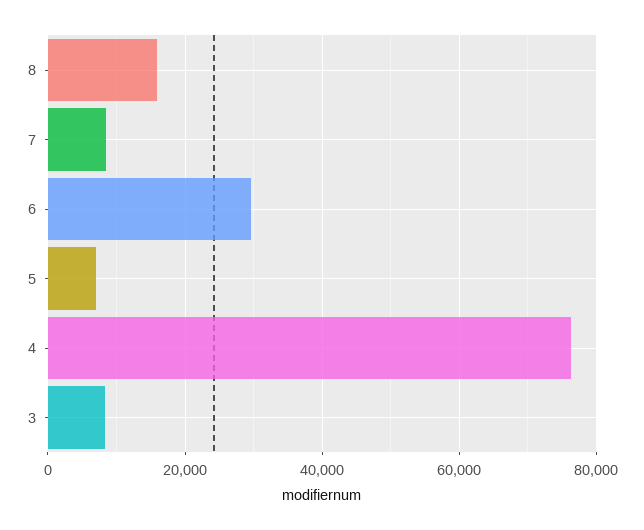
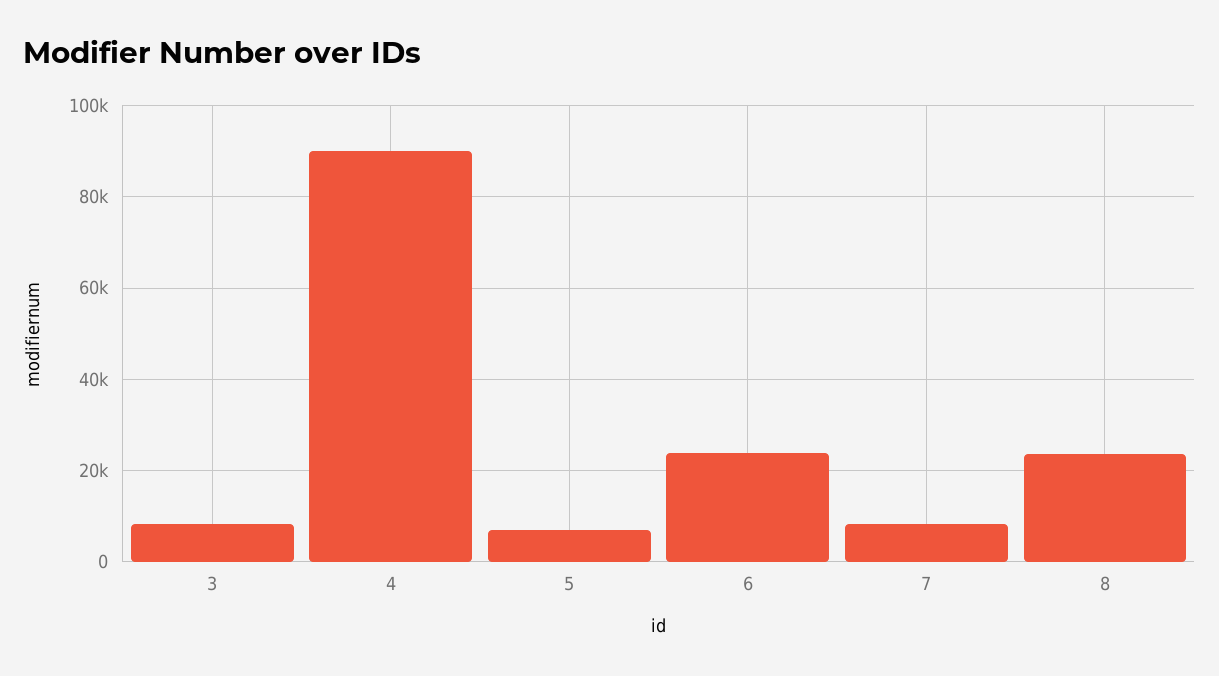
  {
-   "8": 16000,
+   "8": 24000,
    "7": 8000,
-   "6": 30000,
+   "6": 24000,
    "5": 6000,
-   "4": 76000,
+   "4": 90000,
    "3": 8000
  }

